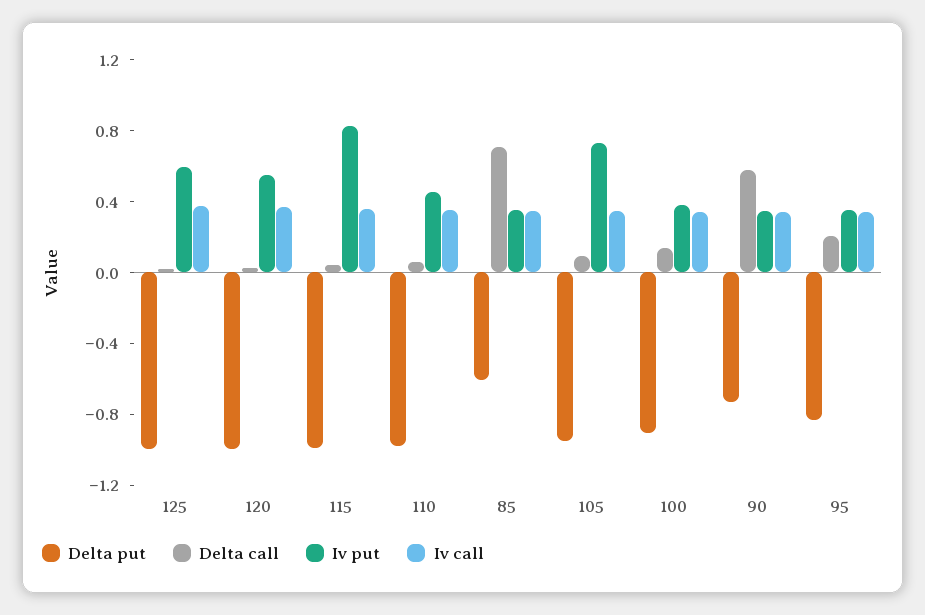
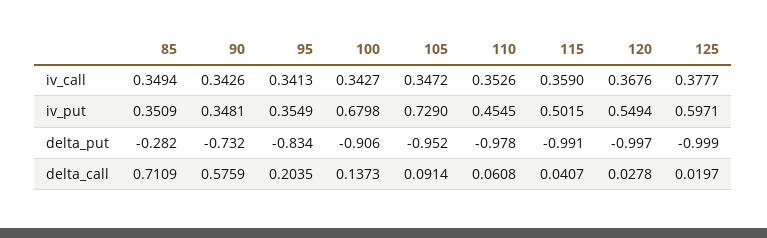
  {
    "Delta put": {
      "125": -0.999,
      "120": -0.997,
      "115": -0.991,
      "110": -0.978,
-     "85": -0.6,
+     "85": -0.282,
      "105": -0.952,
      "100": -0.906,
      "90": -0.732,
      "95": -0.834
    },
    "Delta call": {
      "125": 0.0197,
      "120": 0.0278,
      "115": 0.0407,
      "110": 0.0608,
      "85": 0.7109,
      "105": 0.0914,
      "100": 0.1373,
      "90": 0.5759,
      "95": 0.2035
    },
    "Iv put": {
      "125": 0.5971,
      "120": 0.5494,
-     "115": 0.8,
+     "115": 0.5015,
      "110": 0.4545,
      "85": 0.3509,
      "105": 0.729,
-     "100": 0.4,
+     "100": 0.6798,
      "90": 0.3481,
      "95": 0.3549
    },
    "Iv call": {
      "125": 0.3777,
      "120": 0.3676,
      "115": 0.359,
      "110": 0.3526,
      "85": 0.3494,
      "105": 0.3472,
      "100": 0.3427,
      "90": 0.3426,
      "95": 0.3413
    }
  }

